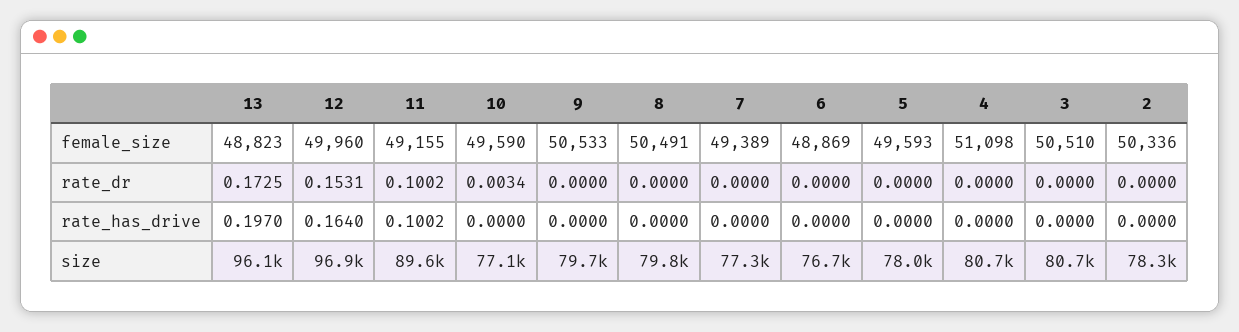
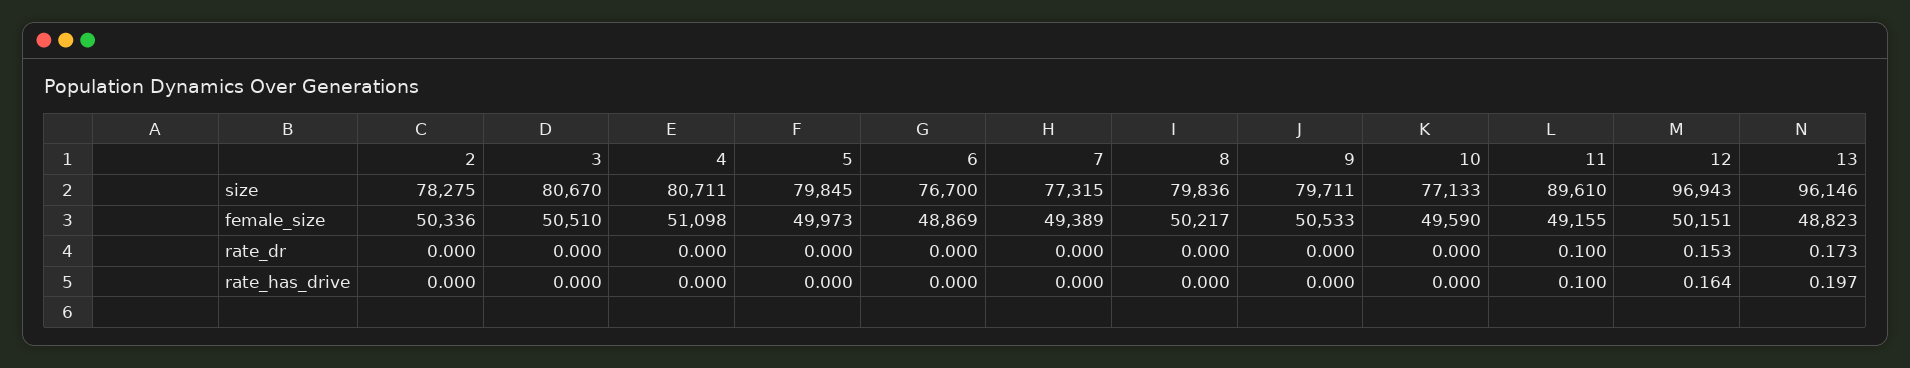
  {
    "13": {
      "female_size": 48823,
      "rate_dr": 0.1725,
      "rate_has_drive": 0.197,
      "size": 96146
    },
    "12": {
-     "female_size": 49960,
+     "female_size": 50151,
      "rate_dr": 0.1531,
      "rate_has_drive": 0.164,
      "size": 96943
    },
    "11": {
      "female_size": 49155,
      "rate_dr": 0.1002,
      "rate_has_drive": 0.1002,
      "size": 89610
    },
    "10": {
      "female_size": 49590,
-     "rate_dr": 0.0034,
+     "rate_dr": 0,
      "rate_has_drive": 0,
      "size": 77133
    },
    "9": {
      "female_size": 50533,
      "rate_dr": 0,
      "rate_has_drive": 0,
      "size": 79711
    },
    "8": {
-     "female_size": 50491,
+     "female_size": 50217,
      "rate_dr": 0,
      "rate_has_drive": 0,
      "size": 79836
    },
    "7": {
      "female_size": 49389,
      "rate_dr": 0,
      "rate_has_drive": 0,
      "size": 77315
    },
    "6": {
      "female_size": 48869,
      "rate_dr": 0,
      "rate_has_drive": 0,
      "size": 76700
    },
    "5": {
-     "female_size": 49593,
+     "female_size": 49973,
      "rate_dr": 0,
      "rate_has_drive": 0,
-     "size": 78000
+     "size": 79845
    },
    "4": {
      "female_size": 51098,
      "rate_dr": 0,
      "rate_has_drive": 0,
      "size": 80711
    },
    "3": {
      "female_size": 50510,
      "rate_dr": 0,
      "rate_has_drive": 0,
      "size": 80670
    },
    "2": {
      "female_size": 50336,
      "rate_dr": 0,
      "rate_has_drive": 0,
      "size": 78275
    }
  }

